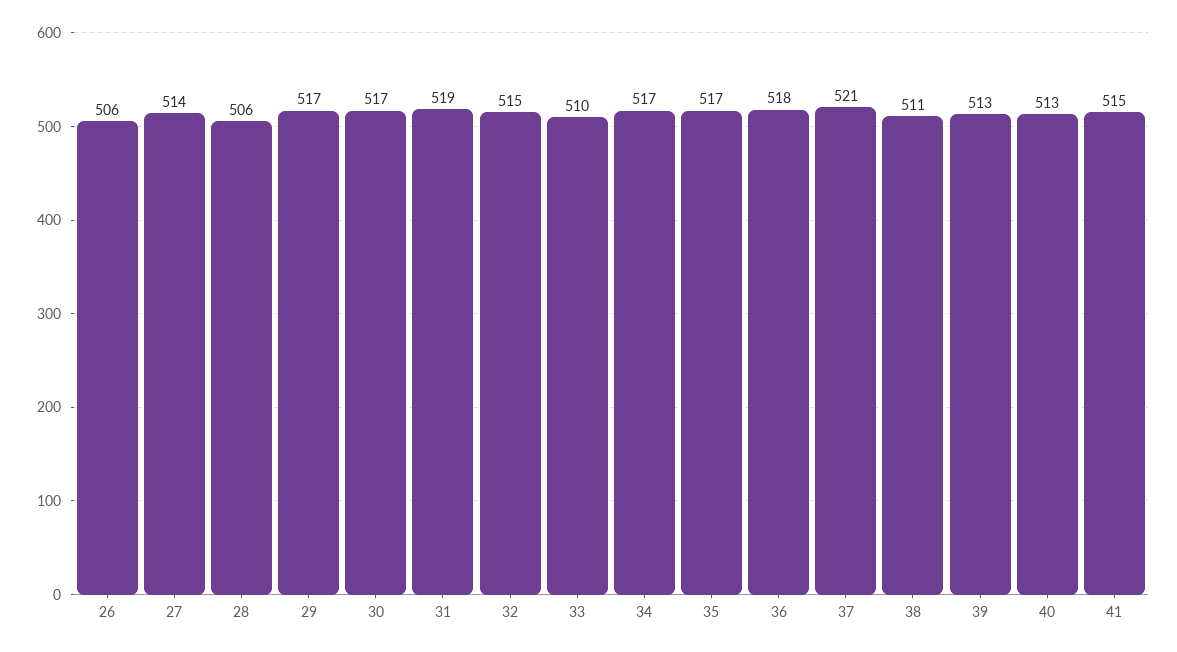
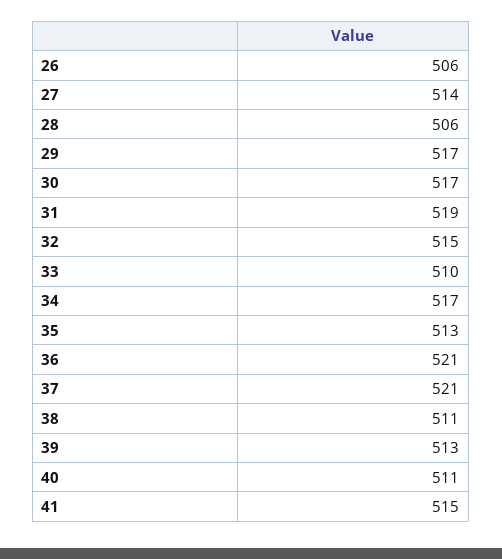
  {
    "26": 506,
    "27": 514,
    "28": 506,
    "29": 517,
    "30": 517,
    "31": 519,
    "32": 515,
    "33": 510,
    "34": 517,
-   "35": 517,
+   "35": 513,
-   "36": 518,
+   "36": 521,
    "37": 521,
    "38": 511,
    "39": 513,
-   "40": 513,
+   "40": 511,
    "41": 515
  }

